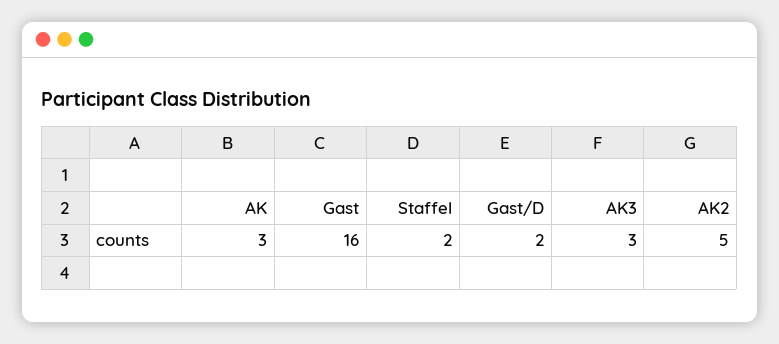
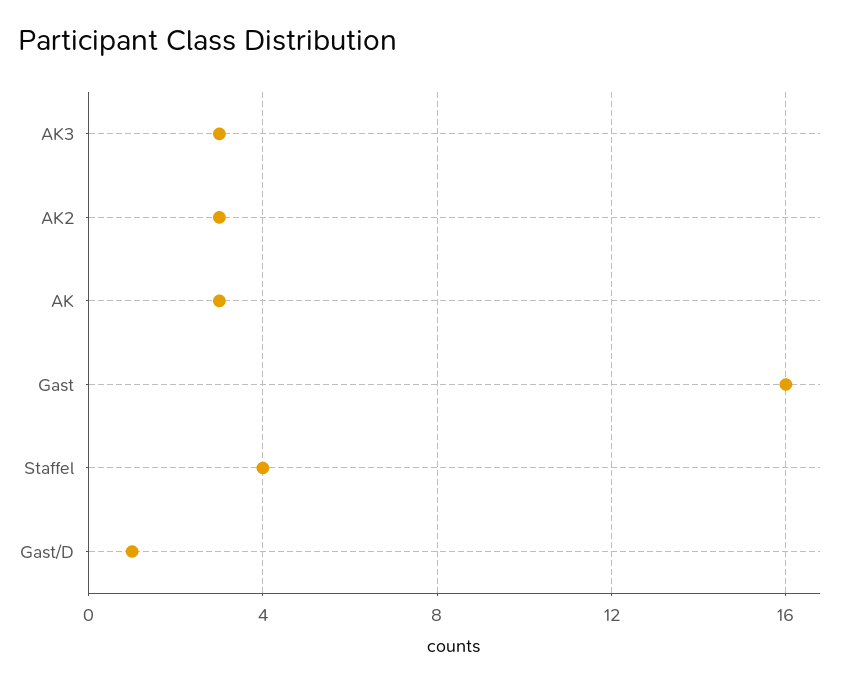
  {
    "AK": 3,
    "Gast": 16,
-   "Staffel": 2,
+   "Staffel": 4,
-   "Gast/D": 2,
+   "Gast/D": 1,
    "AK3": 3,
-   "AK2": 5
+   "AK2": 3
  }

